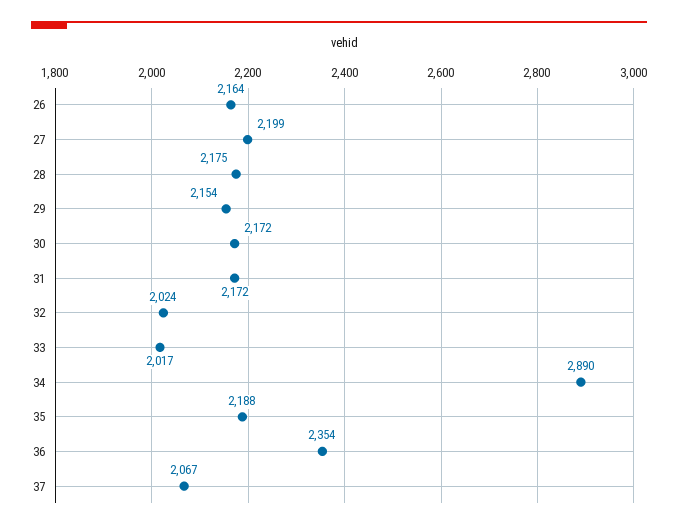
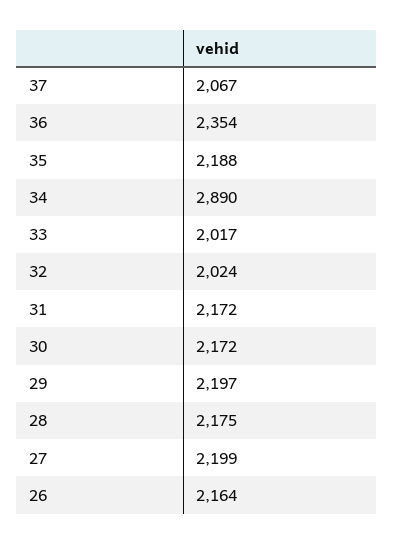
  {
    "26": 2164,
    "27": 2199,
    "28": 2175,
-   "29": 2154,
+   "29": 2197,
    "30": 2172,
    "31": 2172,
    "32": 2024,
    "33": 2017,
    "34": 2890,
    "35": 2188,
    "36": 2354,
    "37": 2067
  }

